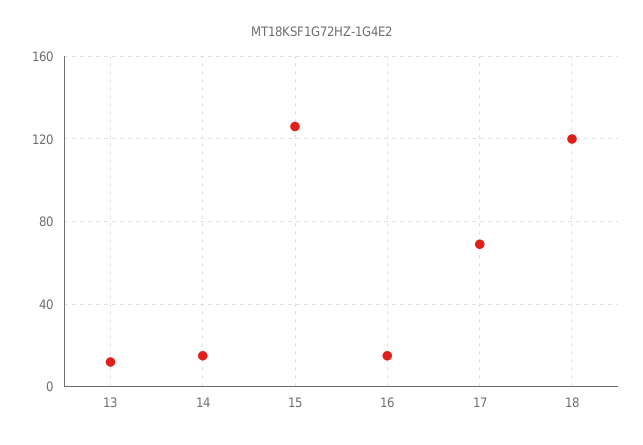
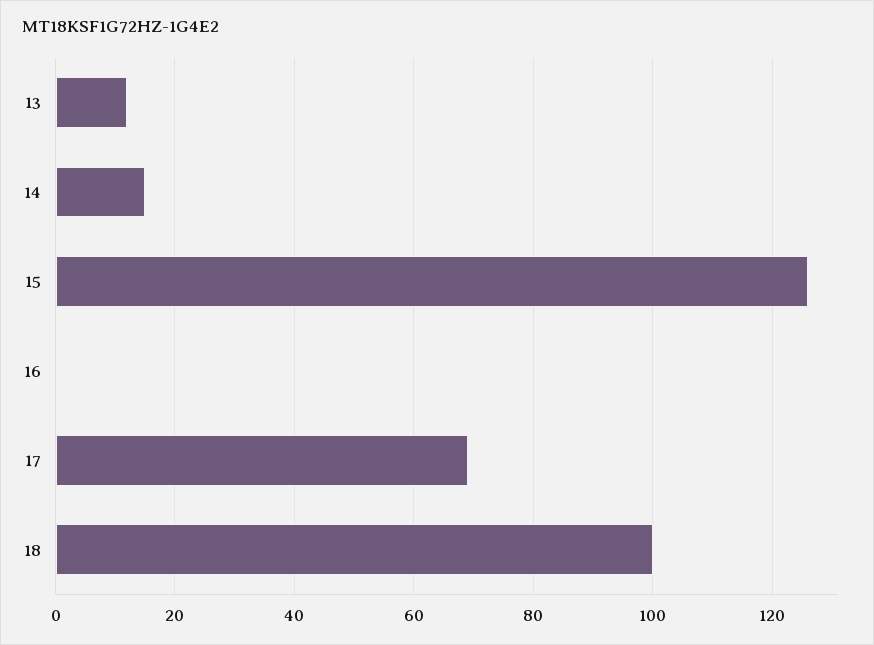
  {
    "13": 10,
    "14": 15,
    "15": 125,
-   "16": 15,
+   "16": 0,
    "17": 70,
-   "18": 120
+   "18": 100
  }

